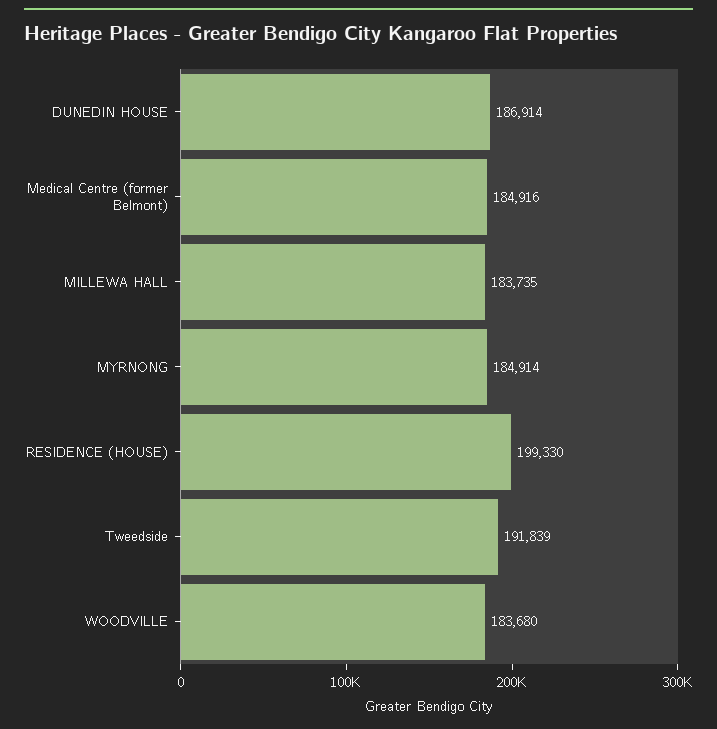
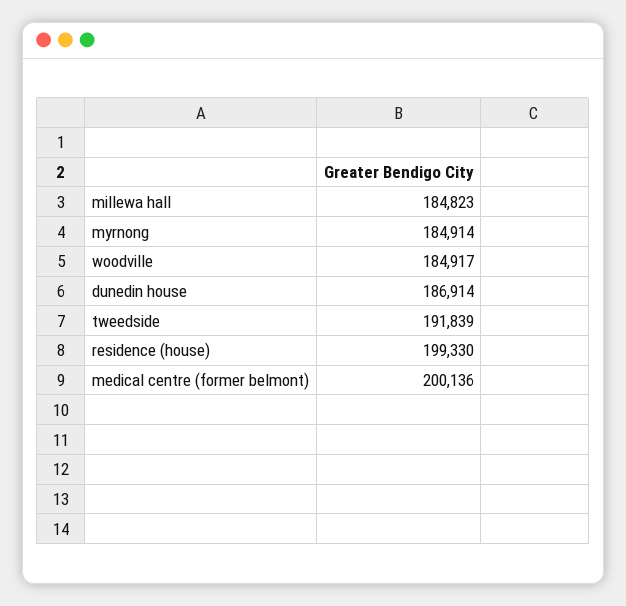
  {
    "DUNEDIN HOUSE": 186914,
-   "Medical Centre (former Belmont)": 184916,
+   "Medical Centre (former Belmont)": 200136,
-   "MILLEWA HALL": 183735,
+   "MILLEWA HALL": 184823,
    "MYRNONG": 184914,
    "RESIDENCE (HOUSE)": 199330,
    "Tweedside": 191839,
-   "WOODVILLE": 183680
+   "WOODVILLE": 184917
  }

